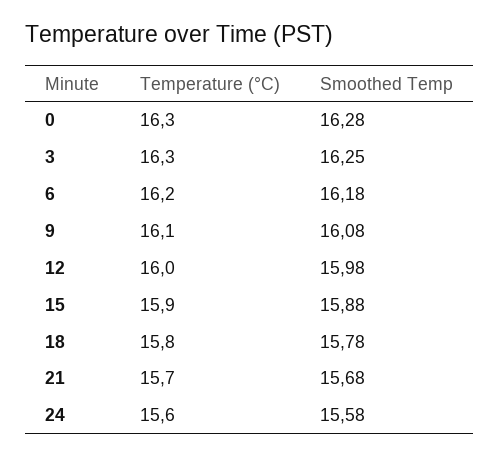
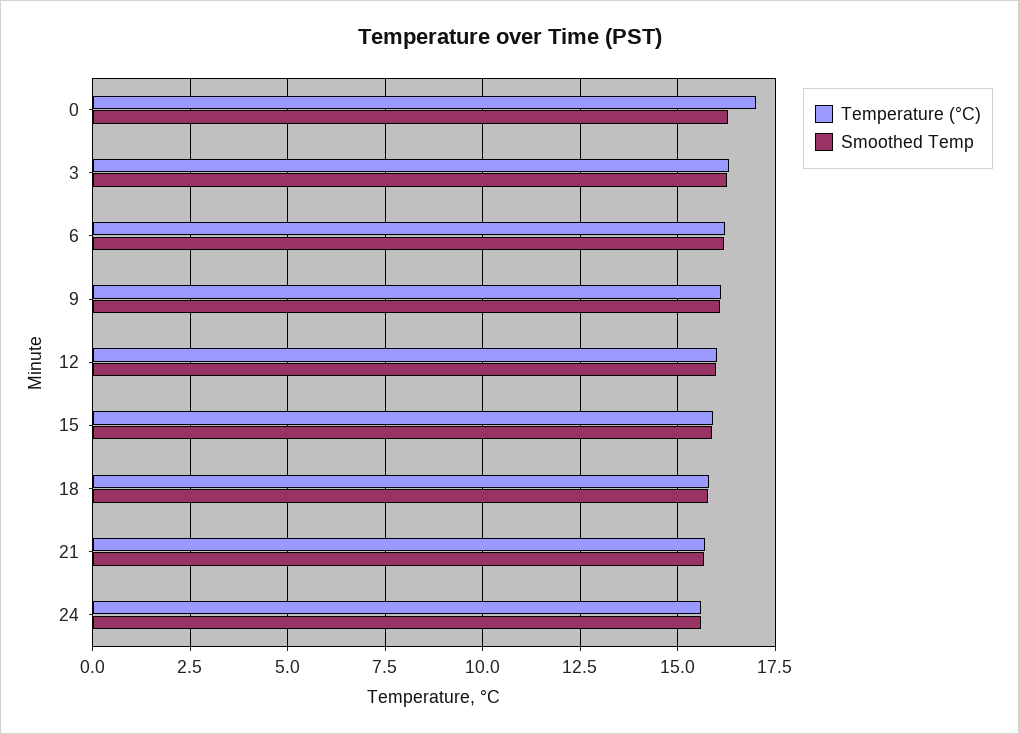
  {
    "Temperature (°C)": {
-     "0": 16.3,
+     "0": 17,
      "3": 16.3,
      "6": 16.2,
      "9": 16.1,
      "12": 16,
      "15": 15.9,
      "18": 15.8,
      "21": 15.7,
      "24": 15.6
    },
    "Smoothed Temp": {
      "0": 16.28,
      "3": 16.25,
      "6": 16.18,
      "9": 16.08,
      "12": 15.98,
      "15": 15.88,
      "18": 15.78,
      "21": 15.68,
      "24": 15.58
    }
  }

